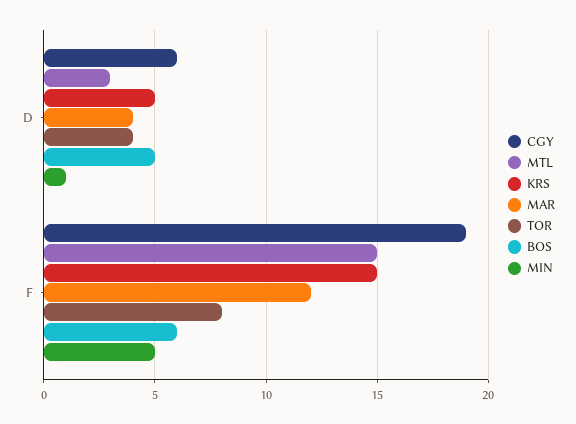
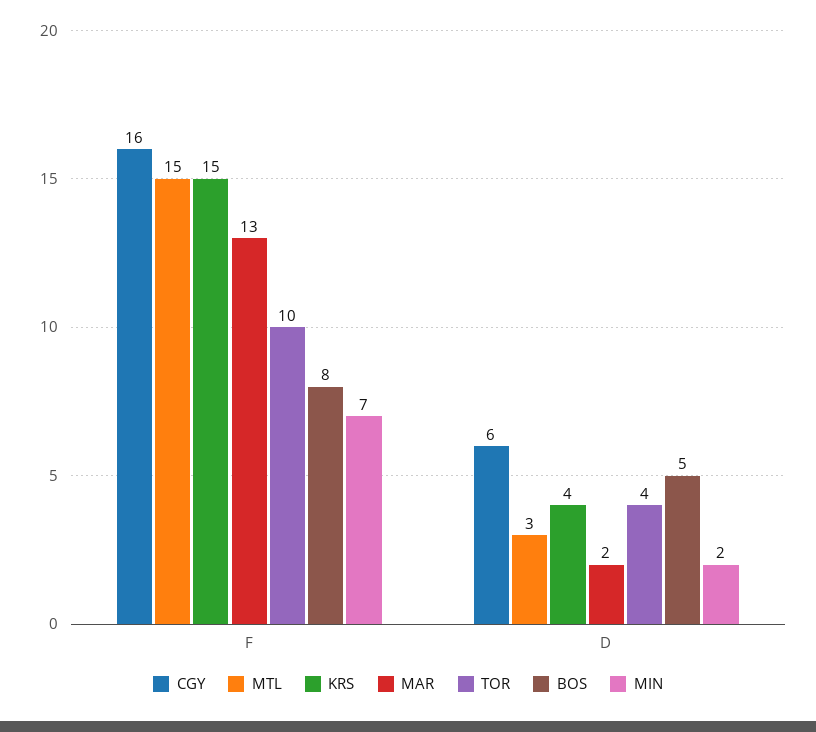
  {
    "CGY": {
      "D": 6,
-     "F": 19
+     "F": 16
    },
    "MTL": {
      "D": 3,
      "F": 15
    },
    "KRS": {
-     "D": 5,
+     "D": 4,
      "F": 15
    },
    "MAR": {
-     "D": 4,
+     "D": 2,
-     "F": 12
+     "F": 13
    },
    "TOR": {
      "D": 4,
-     "F": 8
+     "F": 10
    },
    "BOS": {
      "D": 5,
-     "F": 6
+     "F": 8
    },
    "MIN": {
-     "D": 1,
+     "D": 2,
-     "F": 5
+     "F": 7
    }
  }

